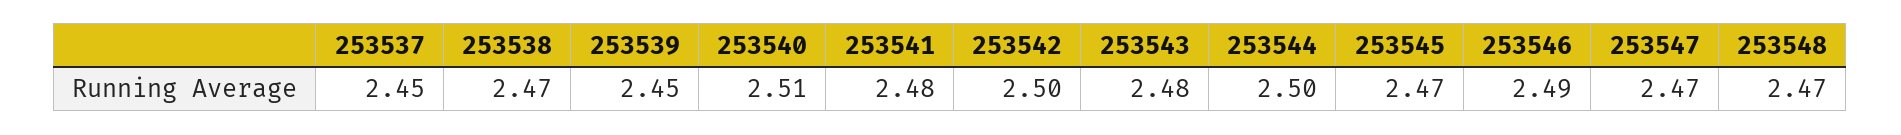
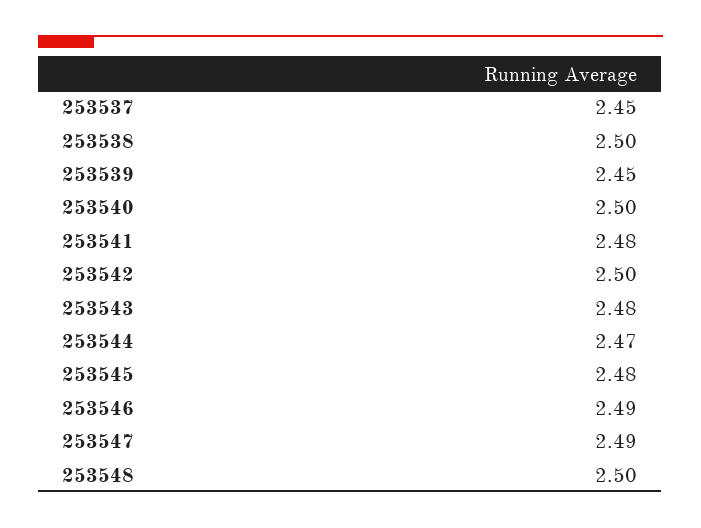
  {
    "253537": 2.45,
-   "253538": 2.47,
+   "253538": 2.5,
    "253539": 2.45,
-   "253540": 2.51,
+   "253540": 2.5,
    "253541": 2.48,
    "253542": 2.5,
    "253543": 2.48,
-   "253544": 2.5,
+   "253544": 2.47,
-   "253545": 2.47,
+   "253545": 2.48,
    "253546": 2.49,
-   "253547": 2.47,
+   "253547": 2.49,
-   "253548": 2.47
+   "253548": 2.5
  }

